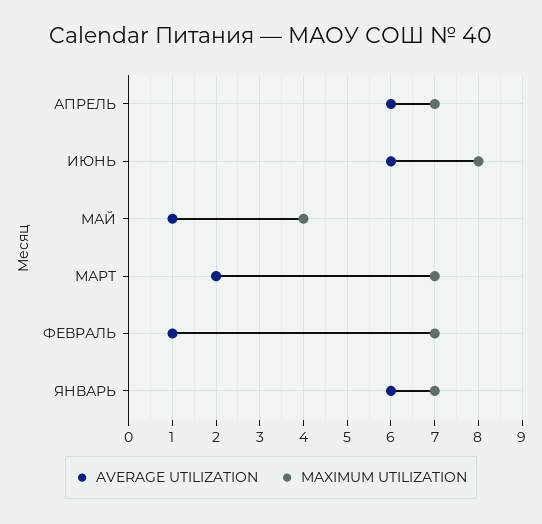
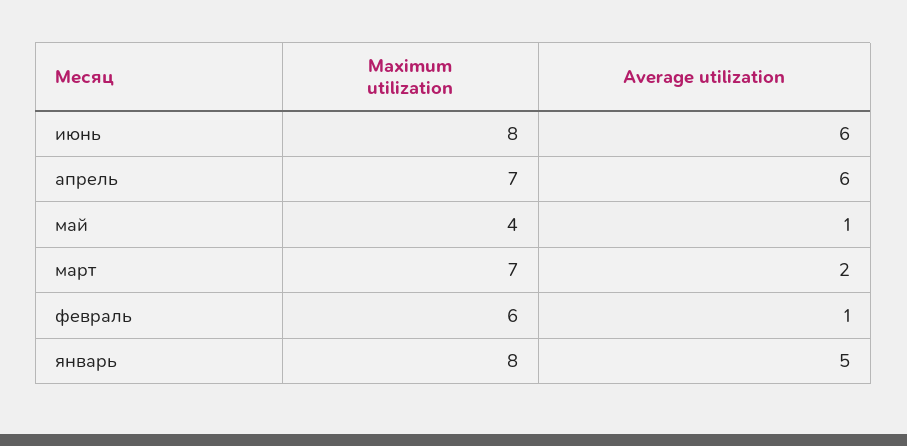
  {
    "AVERAGE UTILIZATION": {
      "АПРЕЛЬ": 6,
      "ИЮНЬ": 6,
      "МАЙ": 1,
      "МАРТ": 2,
      "ФЕВРАЛЬ": 1,
-     "ЯНВАРЬ": 6
+     "ЯНВАРЬ": 5
    },
    "MAXIMUM UTILIZATION": {
      "АПРЕЛЬ": 7,
      "ИЮНЬ": 8,
      "МАЙ": 4,
      "МАРТ": 7,
-     "ФЕВРАЛЬ": 7,
+     "ФЕВРАЛЬ": 6,
-     "ЯНВАРЬ": 7
+     "ЯНВАРЬ": 8
    }
  }

